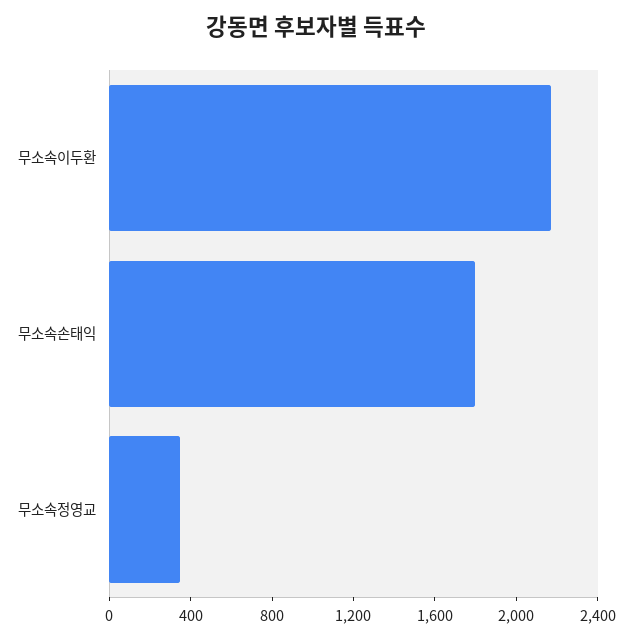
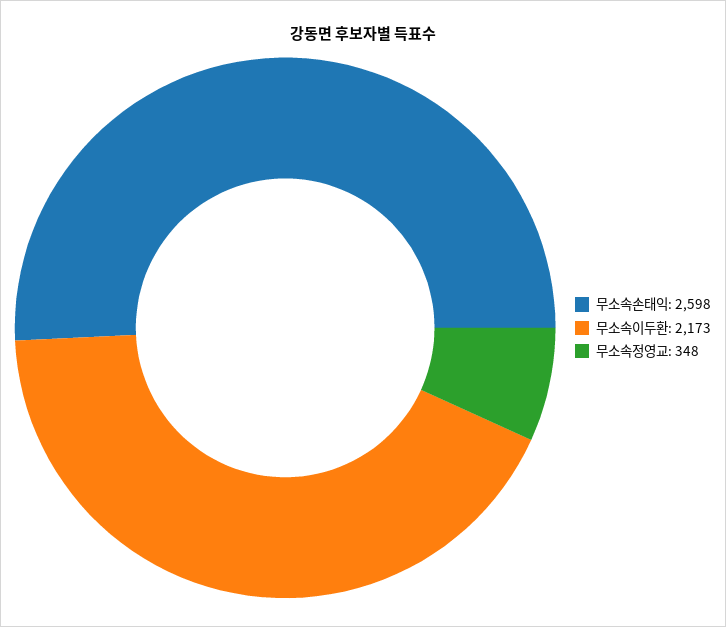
  {
    "무소속이두환": 2173,
-   "무소속손태익": 1800,
+   "무소속손태익": 2598,
    "무소속정영교": 348
  }

